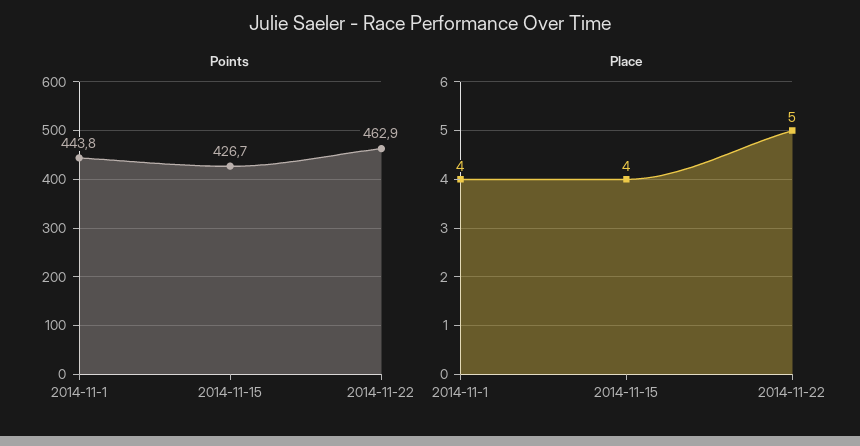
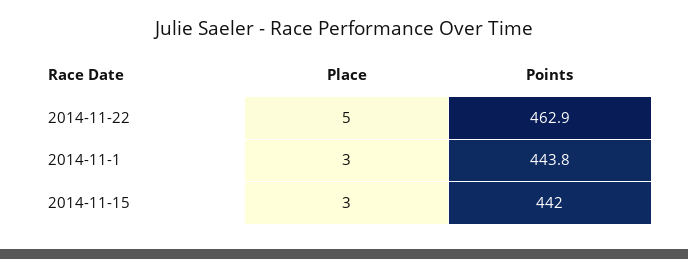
  {
    "Points": {
      "2014-11-1": 443.8,
-     "2014-11-15": 426.7,
+     "2014-11-15": 442,
      "2014-11-22": 462.9
    },
    "Place": {
-     "2014-11-1": 4,
+     "2014-11-1": 3,
-     "2014-11-15": 4,
+     "2014-11-15": 3,
      "2014-11-22": 5
    }
  }

